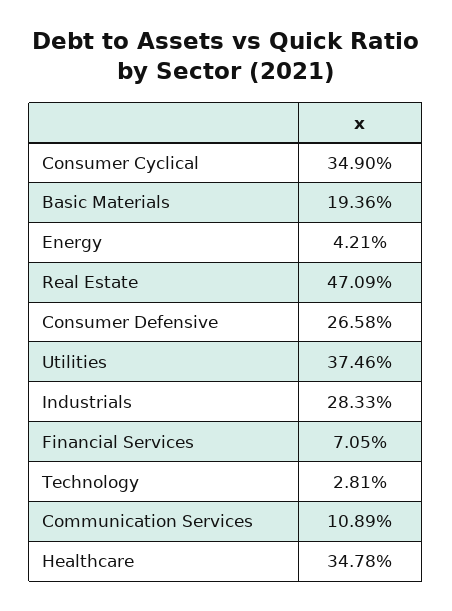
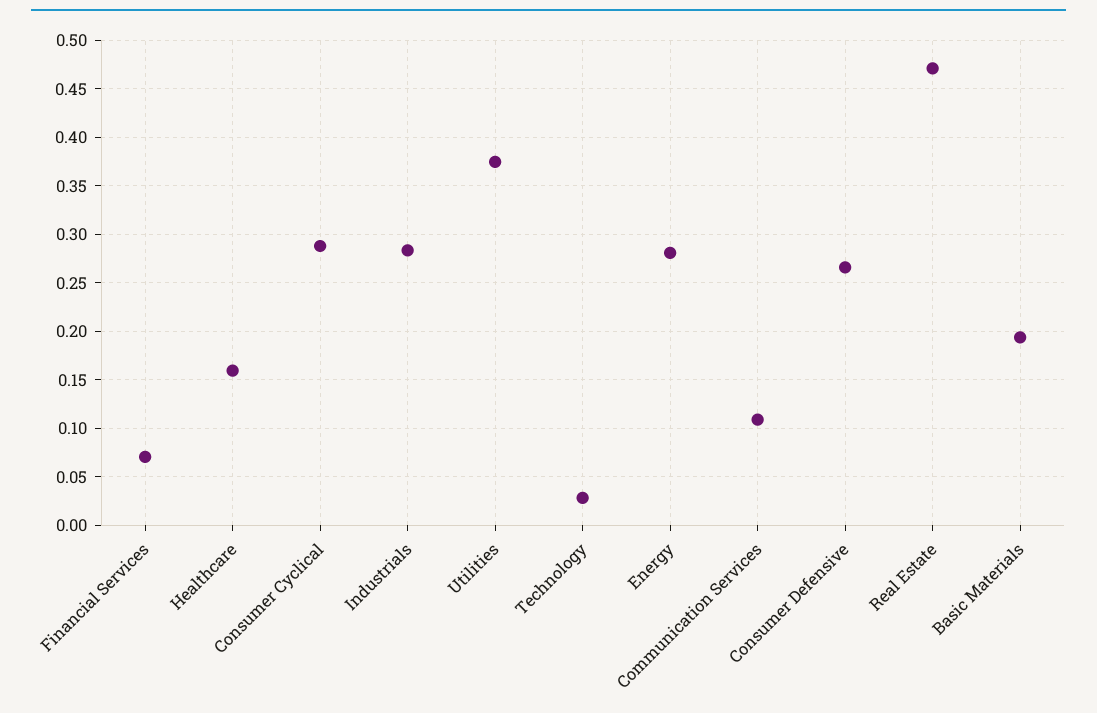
  {
-   "Consumer Cyclical": 0.349,
+   "Consumer Cyclical": 0.29,
    "Basic Materials": 0.1936,
-   "Energy": 0.0421,
+   "Energy": 0.28,
    "Real Estate": 0.4709,
    "Consumer Defensive": 0.2658,
    "Utilities": 0.3746,
    "Industrials": 0.2833,
    "Financial Services": 0.0705,
    "Technology": 0.0281,
    "Communication Services": 0.1089,
-   "Healthcare": 0.3478
+   "Healthcare": 0.16
  }

